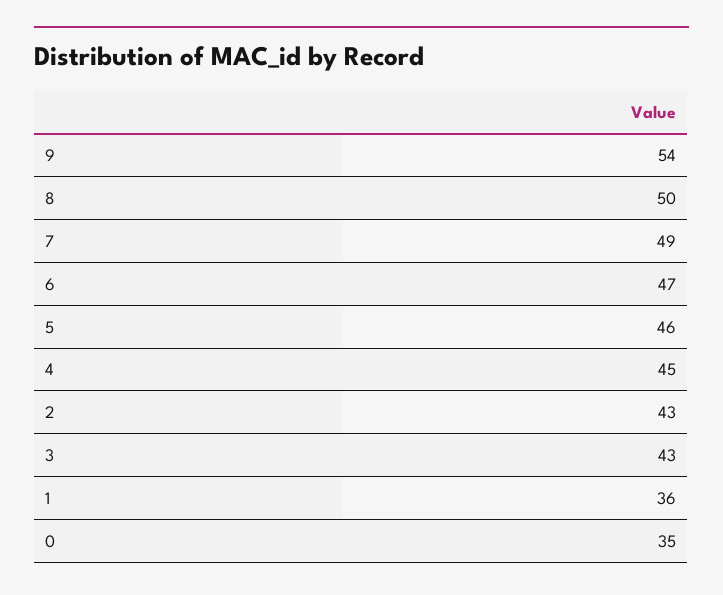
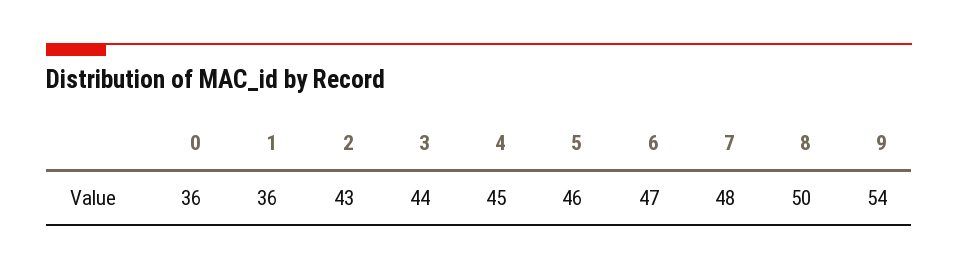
  {
    "9": 54,
    "8": 50,
-   "7": 49,
+   "7": 48,
    "6": 47,
    "5": 46,
    "4": 45,
    "2": 43,
-   "3": 43,
+   "3": 44,
    "1": 36,
-   "0": 35
+   "0": 36
  }

